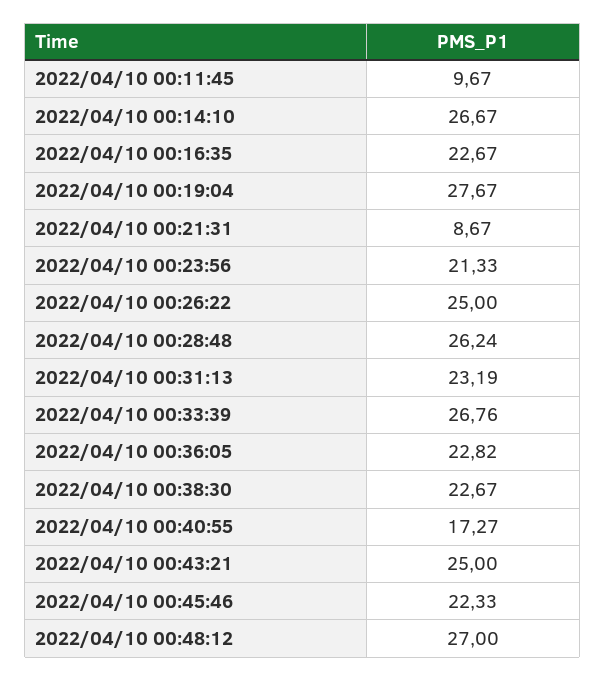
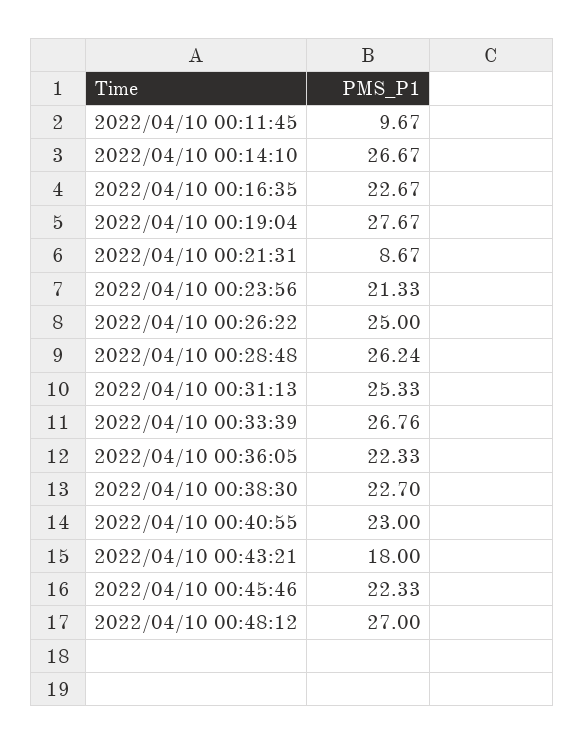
  {
    "2022/04/10 00:11:45": 9.67,
    "2022/04/10 00:14:10": 26.67,
    "2022/04/10 00:16:35": 22.67,
    "2022/04/10 00:19:04": 27.67,
    "2022/04/10 00:21:31": 8.67,
    "2022/04/10 00:23:56": 21.33,
    "2022/04/10 00:26:22": 25,
    "2022/04/10 00:28:48": 26.24,
-   "2022/04/10 00:31:13": 23.19,
+   "2022/04/10 00:31:13": 25.33,
    "2022/04/10 00:33:39": 26.76,
-   "2022/04/10 00:36:05": 22.82,
+   "2022/04/10 00:36:05": 22.33,
-   "2022/04/10 00:38:30": 22.67,
+   "2022/04/10 00:38:30": 22.7,
-   "2022/04/10 00:40:55": 17.27,
+   "2022/04/10 00:40:55": 23,
-   "2022/04/10 00:43:21": 25,
+   "2022/04/10 00:43:21": 18,
    "2022/04/10 00:45:46": 22.33,
    "2022/04/10 00:48:12": 27
  }

